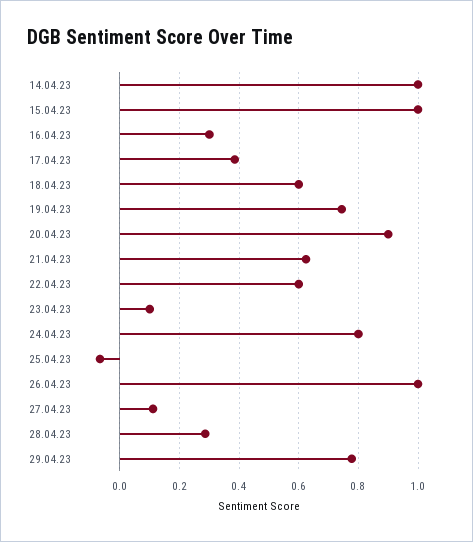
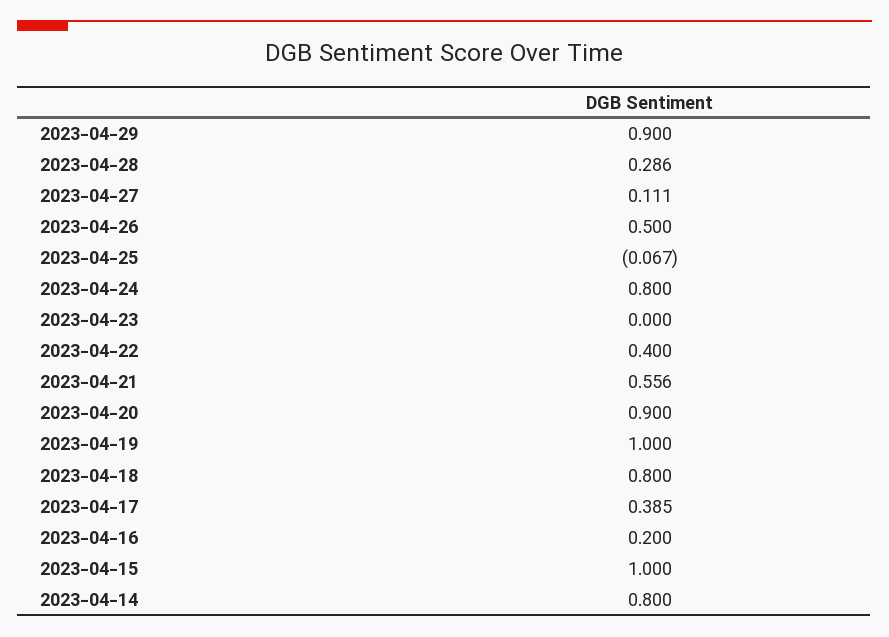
  {
-   "14.04.23": 1,
+   "14.04.23": 0.8,
    "15.04.23": 1,
-   "16.04.23": 0.3,
+   "16.04.23": 0.2,
    "17.04.23": 0.385,
-   "18.04.23": 0.6,
+   "18.04.23": 0.8,
-   "19.04.23": 0.75,
+   "19.04.23": 1,
    "20.04.23": 0.9,
-   "21.04.23": 0.625,
+   "21.04.23": 0.556,
-   "22.04.23": 0.6,
+   "22.04.23": 0.4,
-   "23.04.23": 0.1,
+   "23.04.23": 0,
    "24.04.23": 0.8,
    "25.04.23": -0.067,
-   "26.04.23": 1,
+   "26.04.23": 0.5,
    "27.04.23": 0.111,
    "28.04.23": 0.286,
-   "29.04.23": 0.775
+   "29.04.23": 0.9
  }

